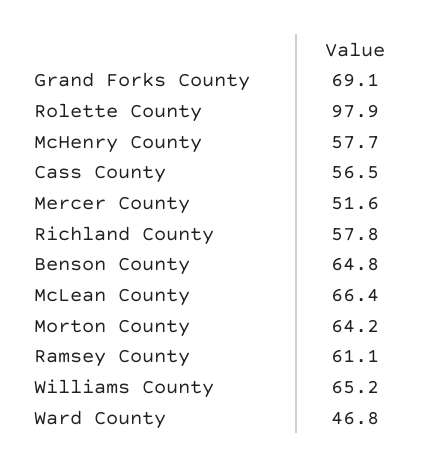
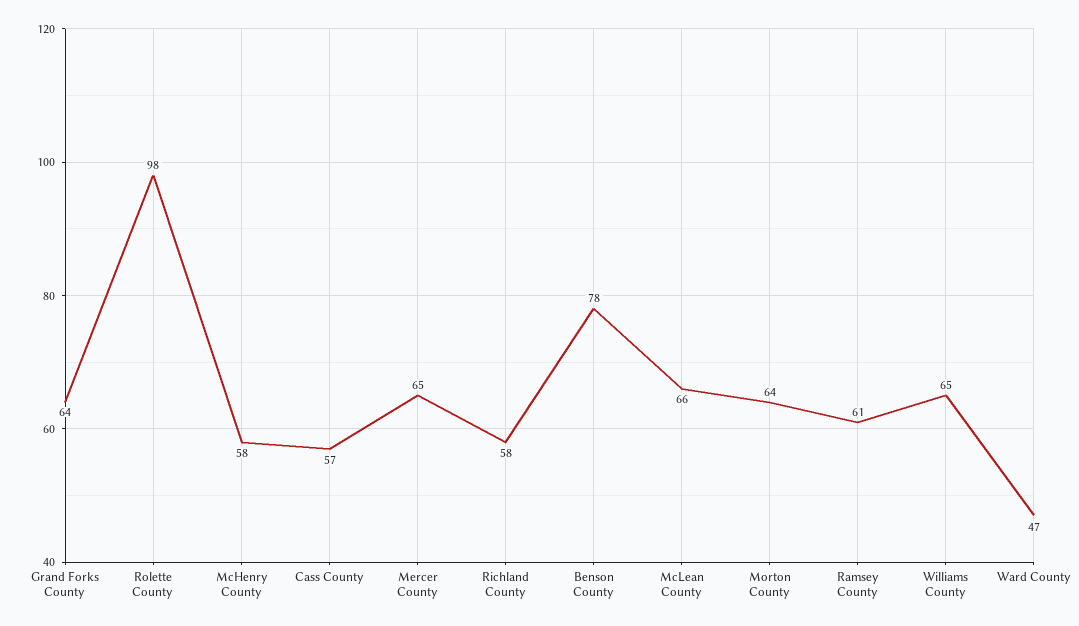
  {
-   "Grand Forks County": 69.1,
+   "Grand Forks County": 64,
    "Rolette County": 97.9,
    "McHenry County": 57.7,
    "Cass County": 56.5,
-   "Mercer County": 51.6,
+   "Mercer County": 65,
    "Richland County": 57.8,
-   "Benson County": 64.8,
+   "Benson County": 78,
    "McLean County": 66.4,
    "Morton County": 64.2,
    "Ramsey County": 61.1,
    "Williams County": 65.2,
    "Ward County": 46.8
  }

